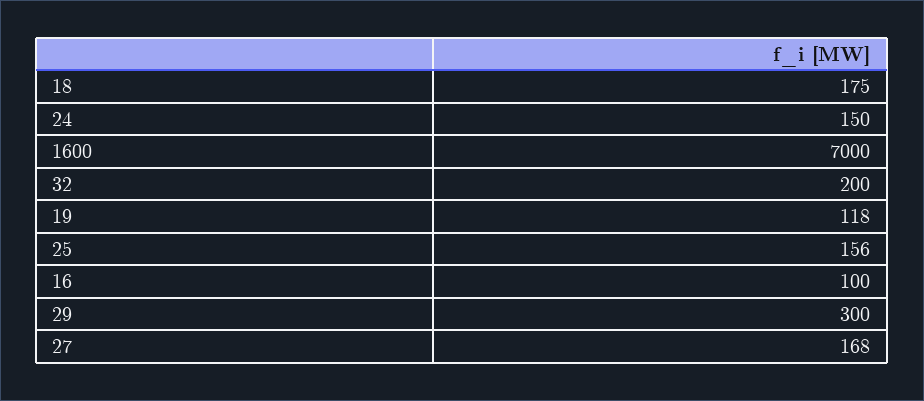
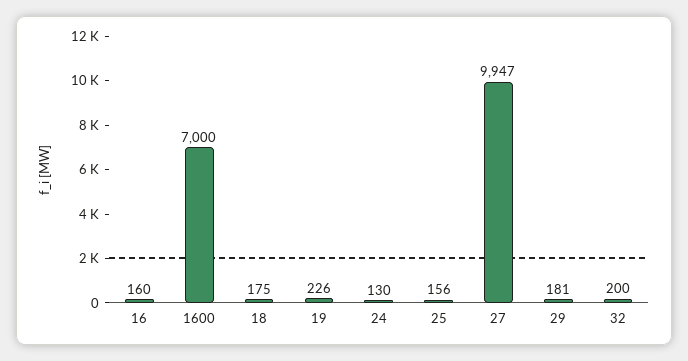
  {
    "18": 175,
-   "24": 150,
+   "24": 130,
    "1600": 7000,
    "32": 200,
-   "19": 118,
+   "19": 226,
    "25": 156,
-   "16": 100,
+   "16": 160,
-   "29": 300,
+   "29": 181,
-   "27": 168
+   "27": 9947
  }

